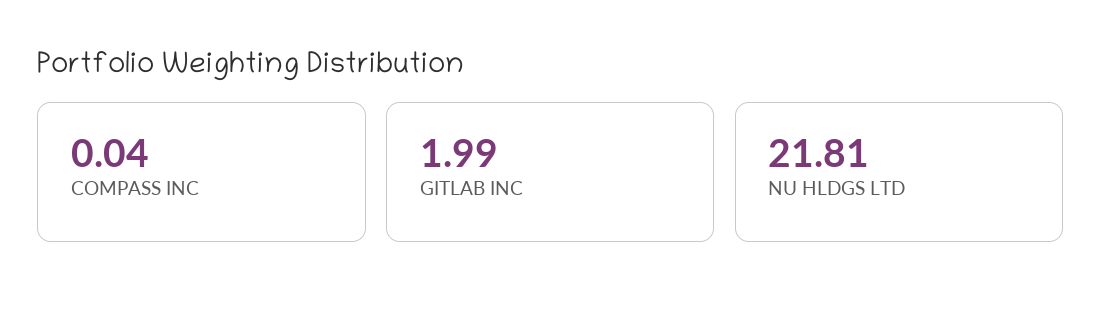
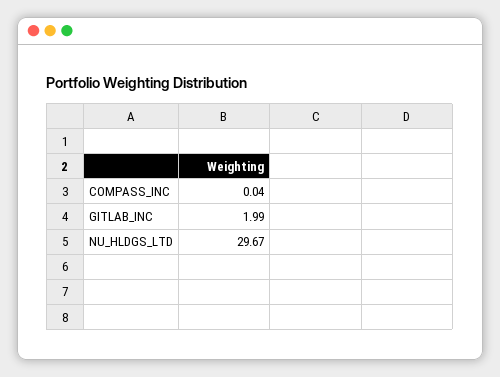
  {
    "COMPASS INC": 0.04,
    "GITLAB INC": 1.99,
-   "NU HLDGS LTD": 21.81
+   "NU HLDGS LTD": 29.67
  }

